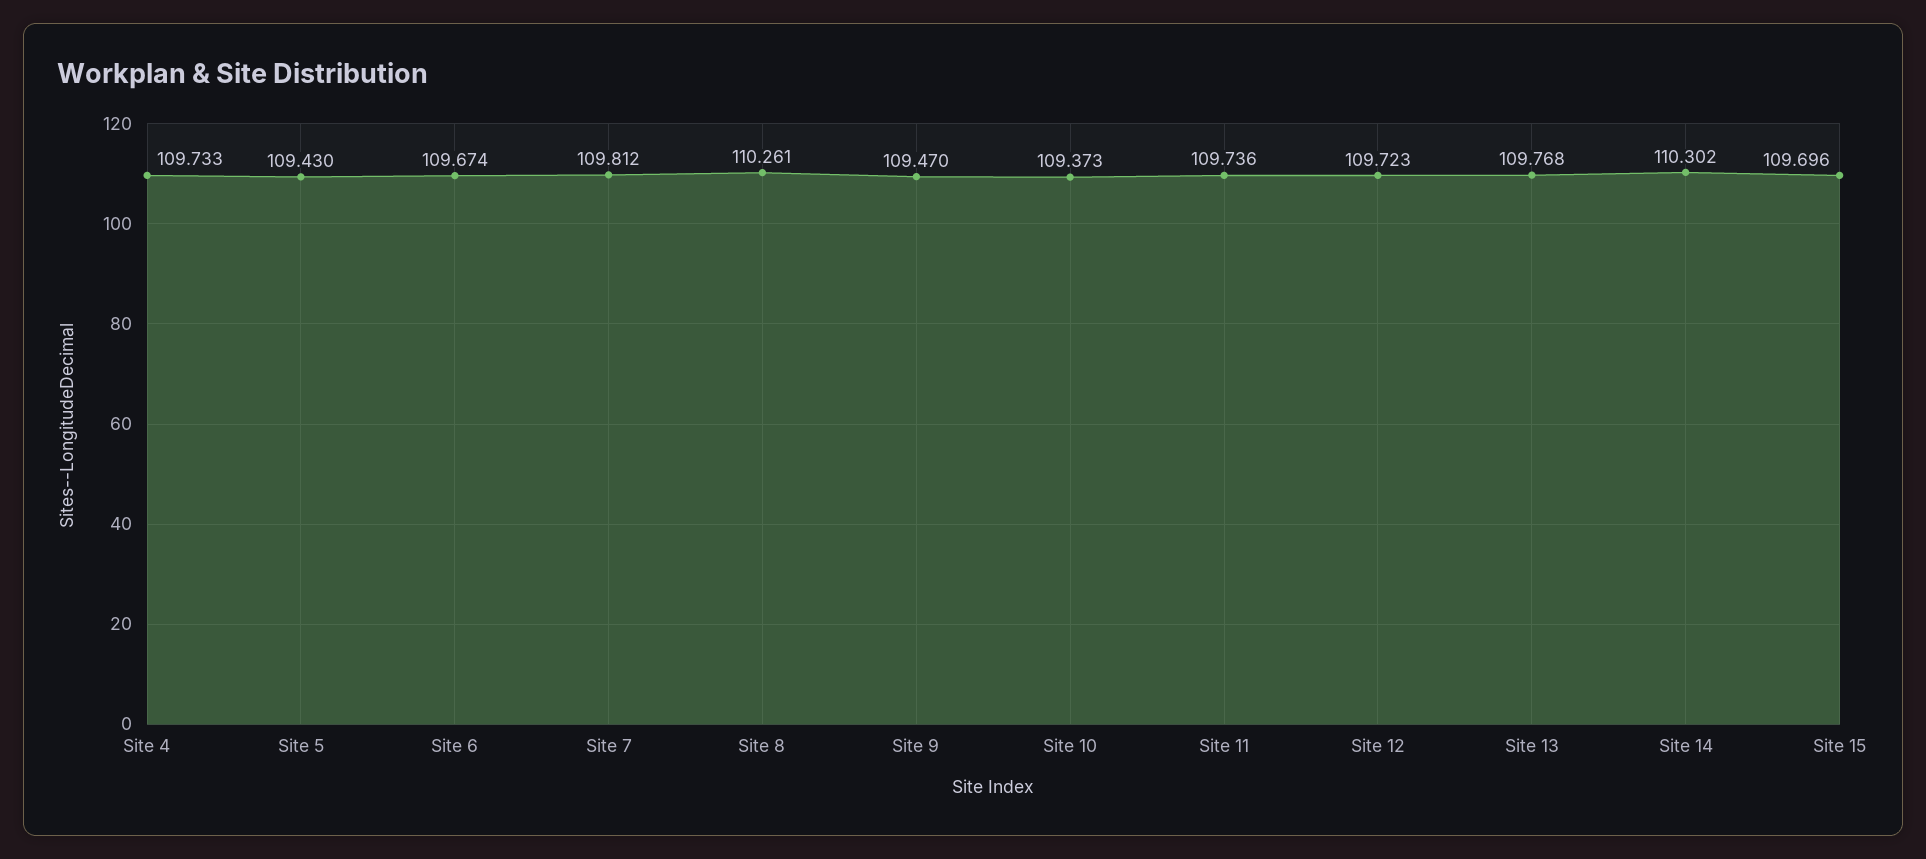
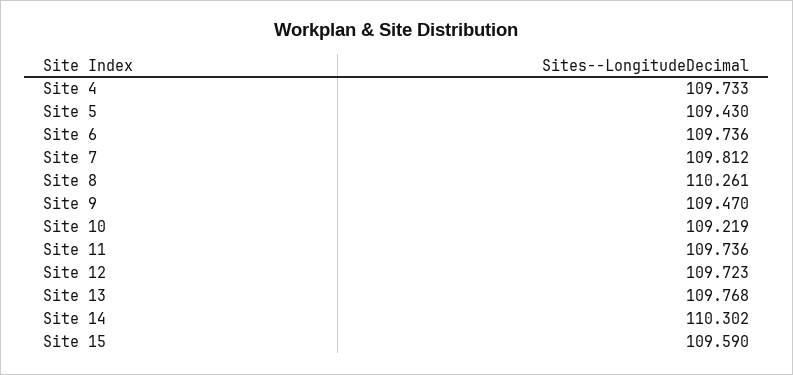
  {
    "Site 4": 109.733,
    "Site 5": 109.43,
-   "Site 6": 109.674,
+   "Site 6": 109.736,
    "Site 7": 109.812,
    "Site 8": 110.261,
    "Site 9": 109.47,
-   "Site 10": 109.373,
+   "Site 10": 109.219,
    "Site 11": 109.736,
    "Site 12": 109.723,
    "Site 13": 109.768,
    "Site 14": 110.302,
-   "Site 15": 109.696
+   "Site 15": 109.59
  }

